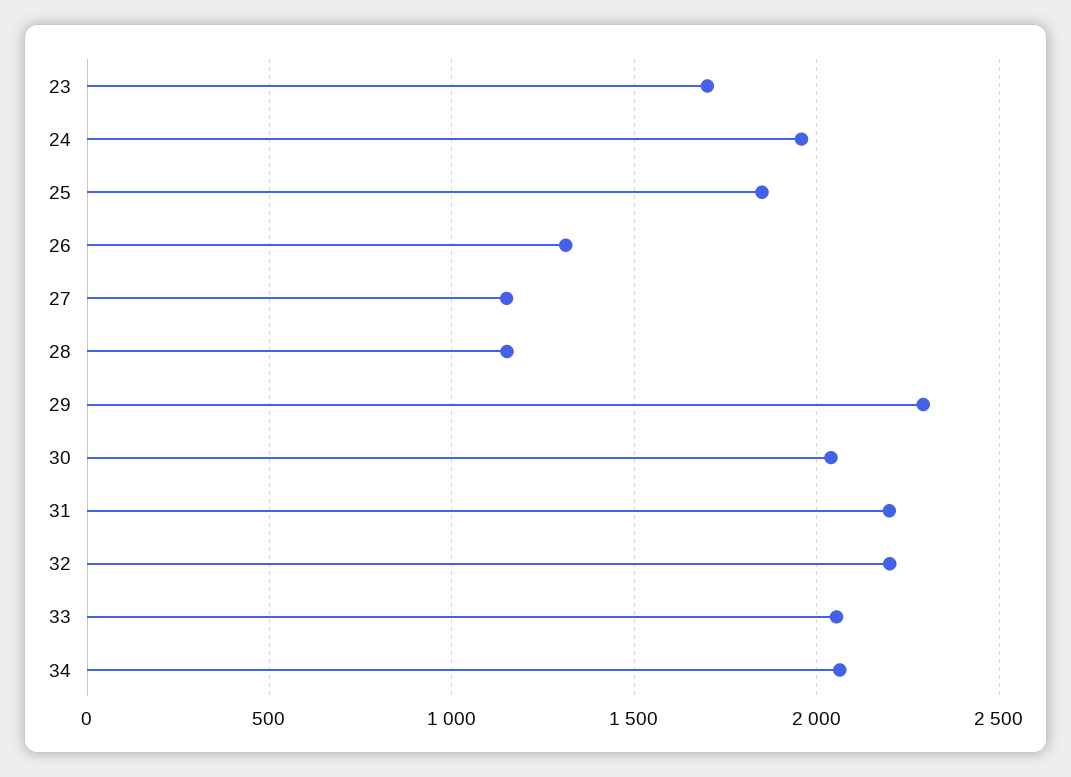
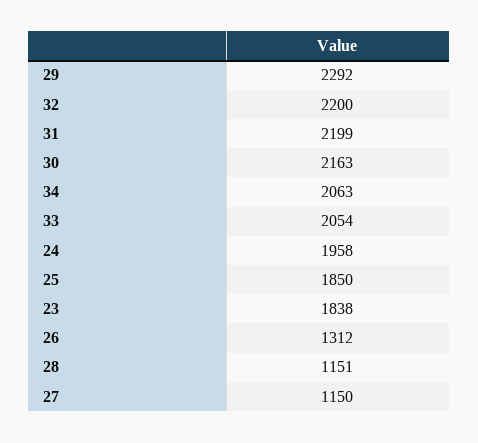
  {
-   "23": 1700,
+   "23": 1838,
    "24": 1958,
    "25": 1850,
    "26": 1312,
    "27": 1150,
    "28": 1151,
    "29": 2292,
-   "30": 2050,
+   "30": 2163,
    "31": 2199,
    "32": 2200,
    "33": 2054,
    "34": 2063
  }

